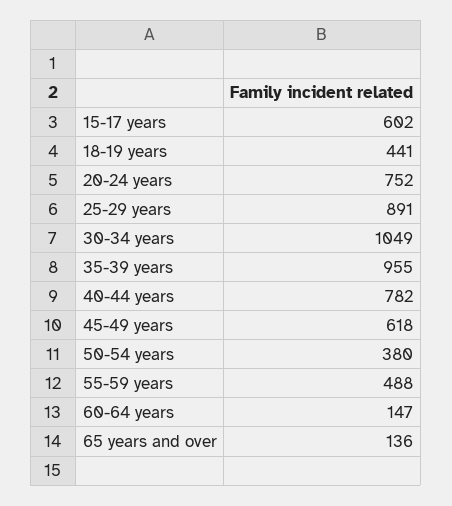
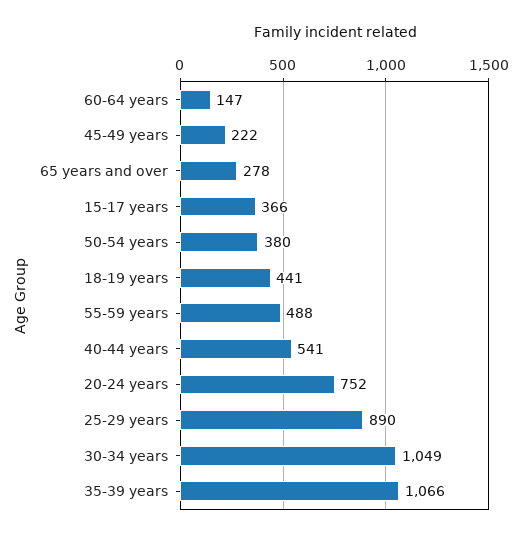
  {
-   "15-17 years": 602,
+   "15-17 years": 366,
    "18-19 years": 441,
    "20-24 years": 752,
-   "25-29 years": 891,
+   "25-29 years": 890,
    "30-34 years": 1049,
-   "35-39 years": 955,
+   "35-39 years": 1066,
-   "40-44 years": 782,
+   "40-44 years": 541,
-   "45-49 years": 618,
+   "45-49 years": 222,
    "50-54 years": 380,
    "55-59 years": 488,
    "60-64 years": 147,
-   "65 years and over": 136
+   "65 years and over": 278
  }

